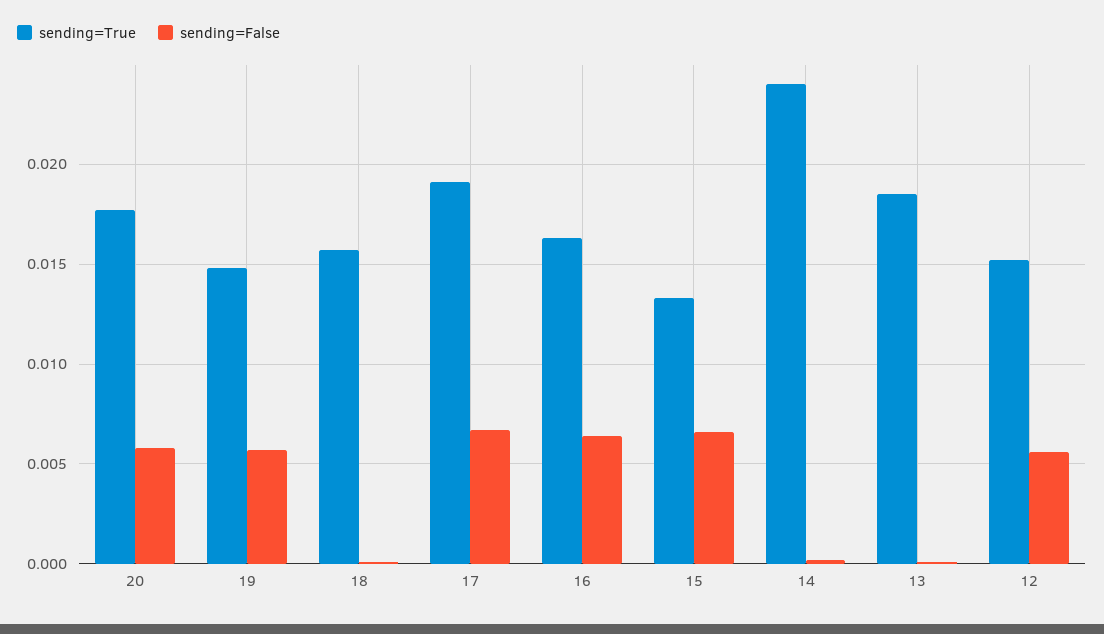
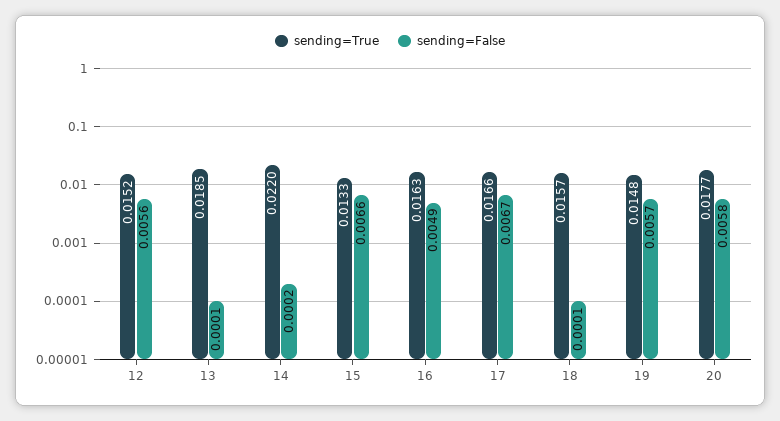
  {
    "sending=True": {
      "20": 0.0177,
      "19": 0.0148,
      "18": 0.0157,
-     "17": 0.019,
+     "17": 0.0166,
      "16": 0.0163,
      "15": 0.0133,
-     "14": 0.024,
+     "14": 0.022,
      "13": 0.0185,
      "12": 0.0152
    },
    "sending=False": {
      "20": 0.0058,
      "19": 0.0057,
      "18": 0.0001,
      "17": 0.0067,
-     "16": 0.0065,
+     "16": 0.0049,
      "15": 0.0066,
      "14": 0.0002,
      "13": 0.0001,
      "12": 0.0056
    }
  }

